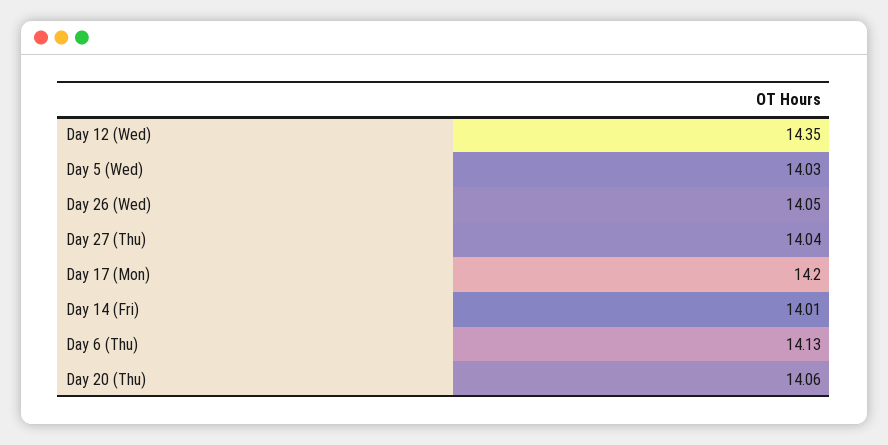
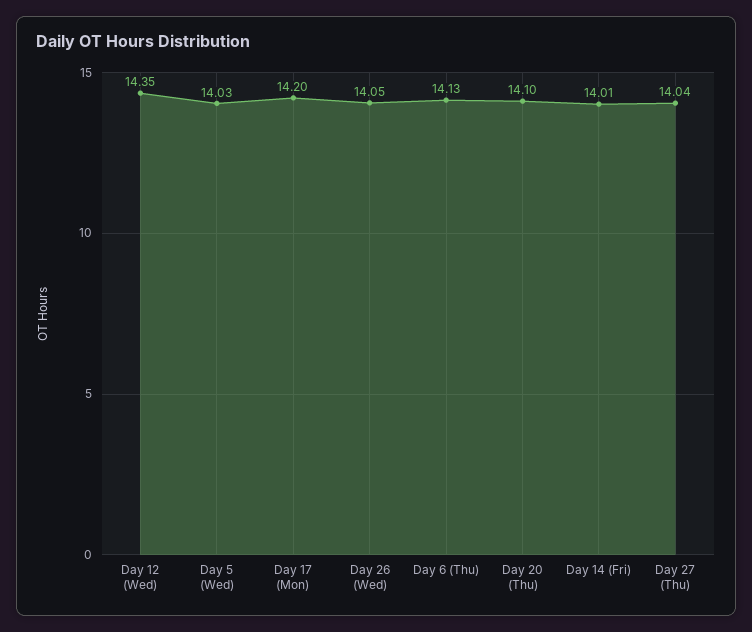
  {
    "Day 12 (Wed)": 14.35,
    "Day 5 (Wed)": 14.03,
    "Day 26 (Wed)": 14.05,
    "Day 27 (Thu)": 14.04,
    "Day 17 (Mon)": 14.2,
    "Day 14 (Fri)": 14.01,
    "Day 6 (Thu)": 14.13,
-   "Day 20 (Thu)": 14.06
+   "Day 20 (Thu)": 14.1
  }

